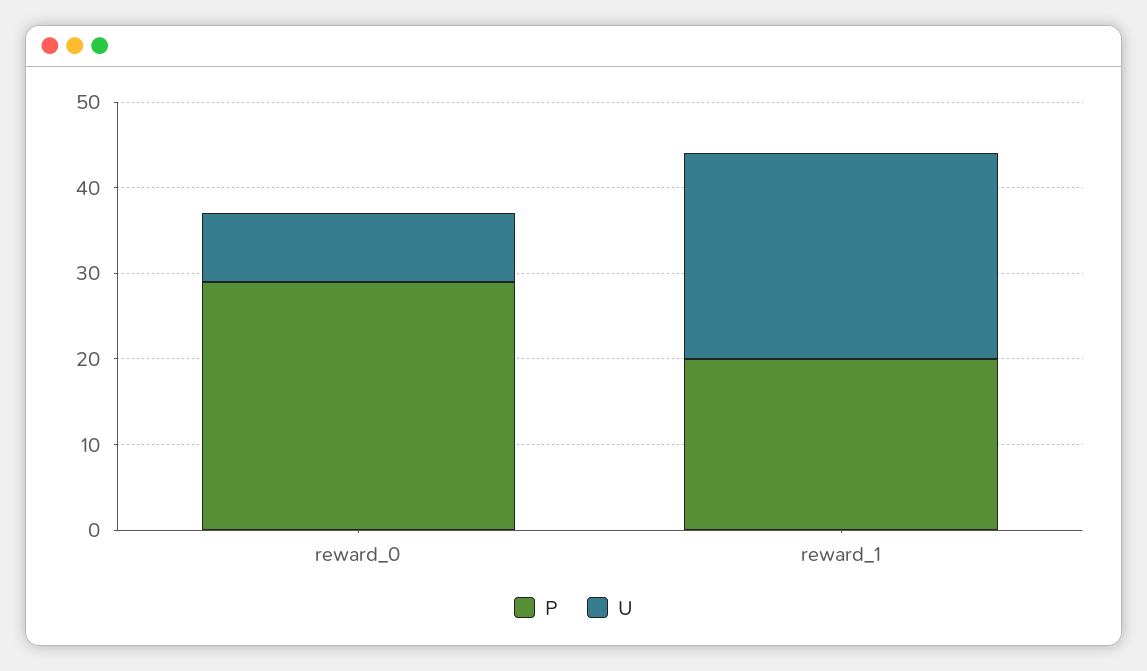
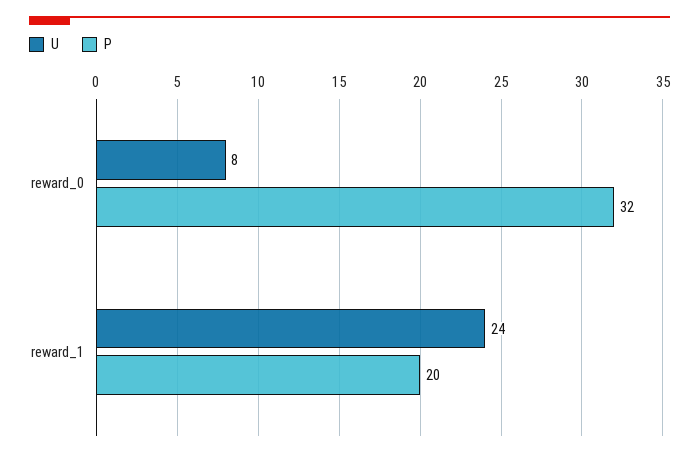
  {
    "P": {
-     "reward_0": 29,
+     "reward_0": 32,
      "reward_1": 20
    },
    "U": {
      "reward_0": 8,
      "reward_1": 24
    }
  }

